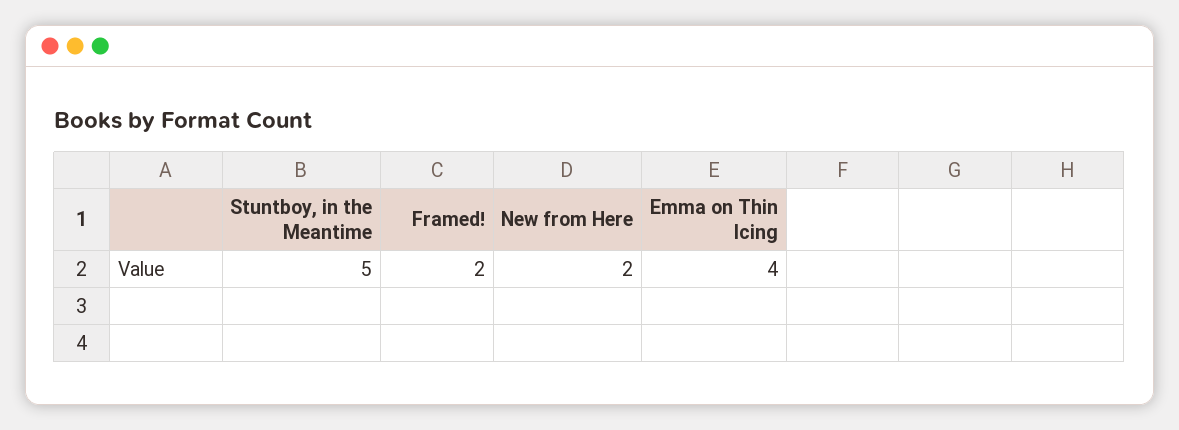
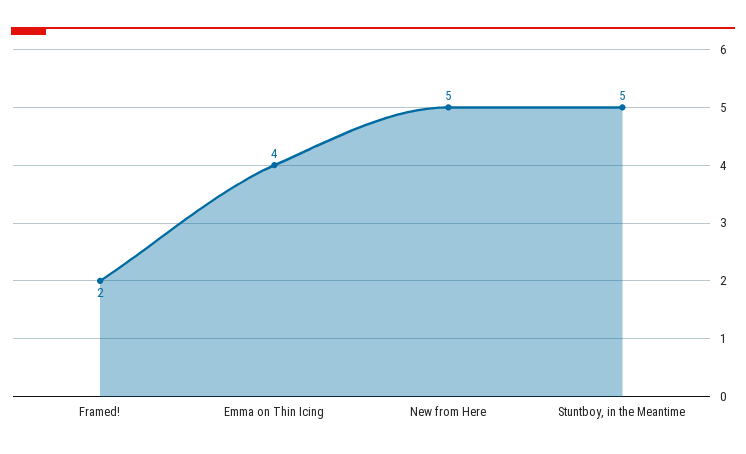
  {
    "Stuntboy, in the Meantime": 5,
    "Framed!": 2,
-   "New from Here": 2,
+   "New from Here": 5,
    "Emma on Thin Icing": 4
  }

